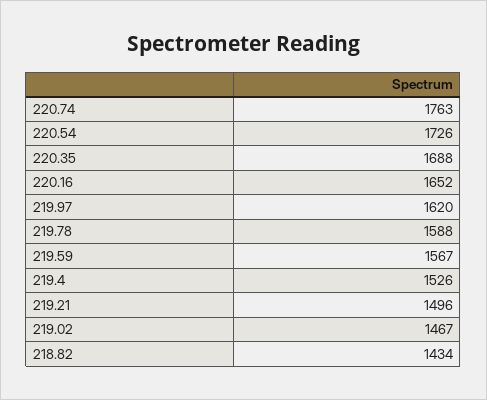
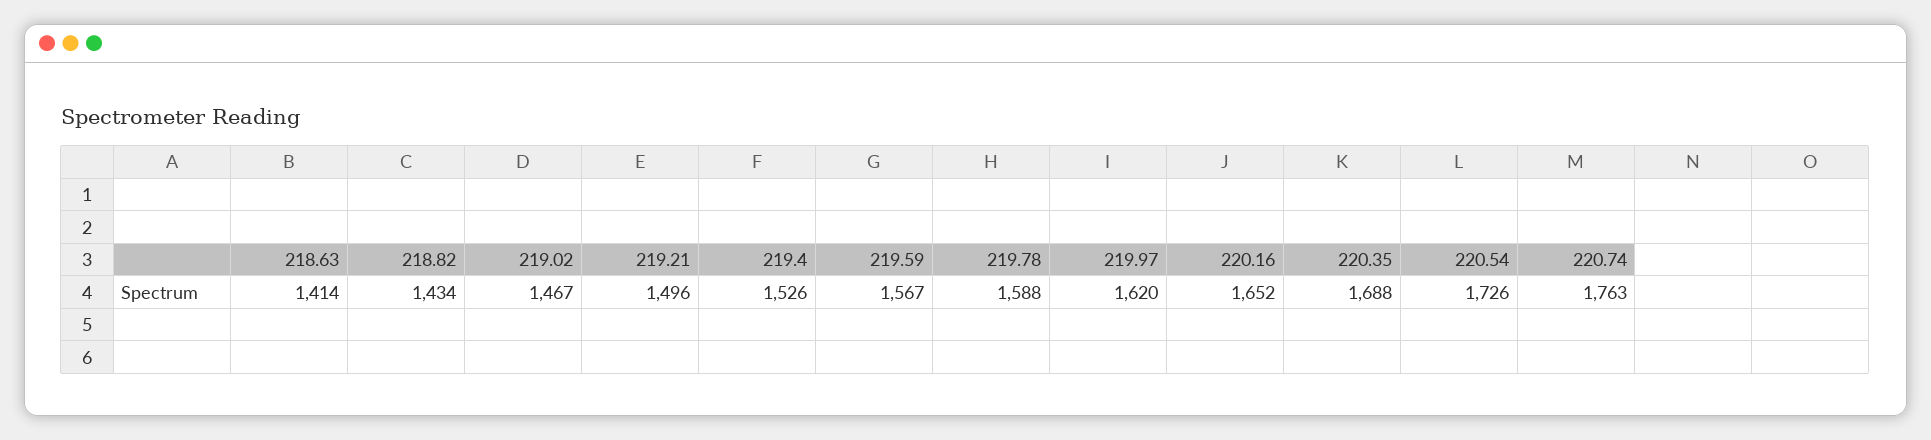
  {
    "220.74": 1763,
    "220.54": 1726,
    "220.35": 1688,
    "220.16": 1652,
    "219.97": 1620,
    "219.78": 1588,
    "219.59": 1567,
    "219.4": 1526,
    "219.21": 1496,
    "219.02": 1467,
-   "218.82": 1434
+   "218.82": 1434,
+   "218.63": 1414
  }

